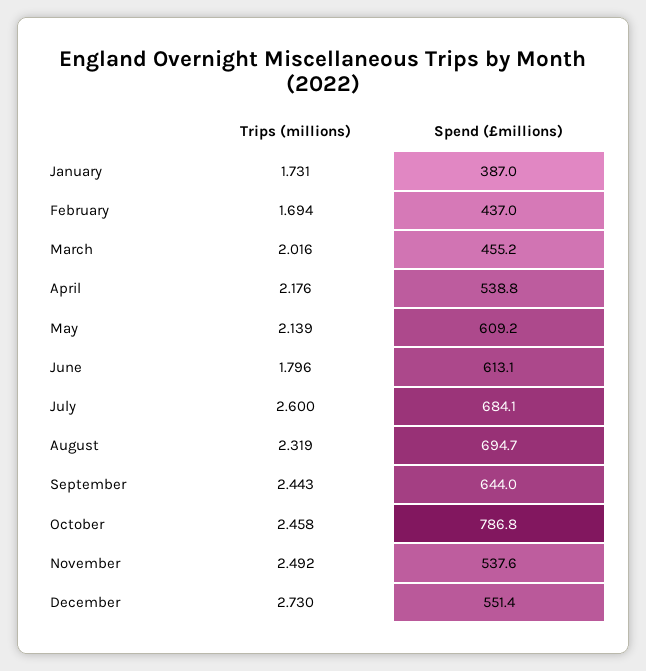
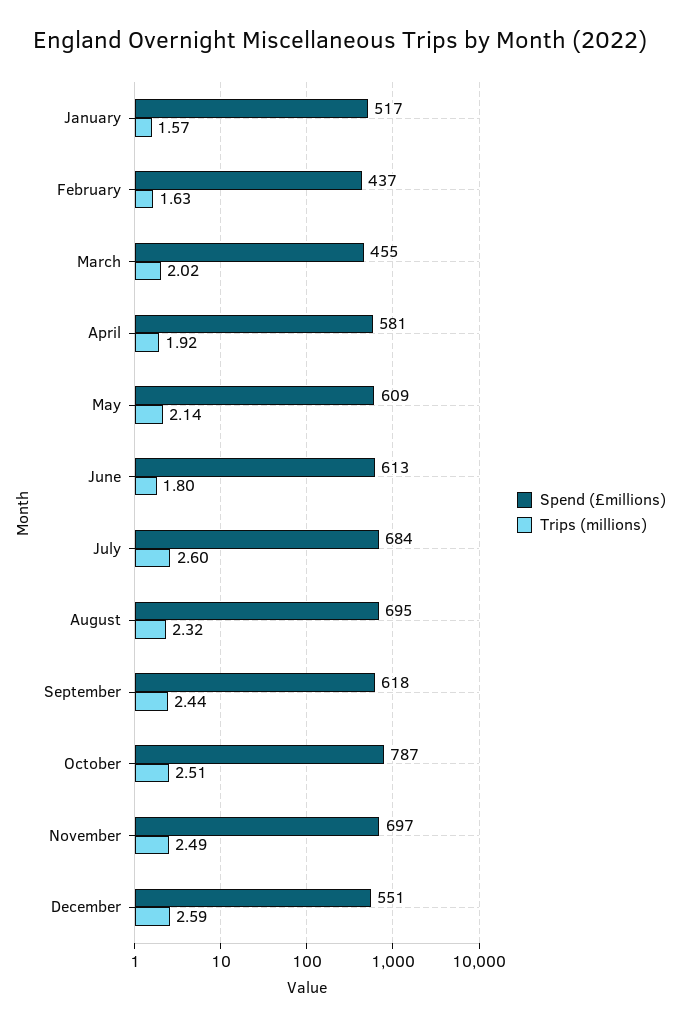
  {
    "Trips (millions)": {
-     "January": 1.731,
+     "January": 1.57,
-     "February": 1.694,
+     "February": 1.63,
      "March": 2.016,
-     "April": 2.176,
+     "April": 1.92,
      "May": 2.139,
      "June": 1.796,
      "July": 2.6,
      "August": 2.319,
      "September": 2.443,
-     "October": 2.458,
+     "October": 2.51,
      "November": 2.492,
-     "December": 2.73
+     "December": 2.59
    },
    "Spend (£millions)": {
-     "January": 387,
+     "January": 517,
      "February": 437,
      "March": 455.2,
-     "April": 538.8,
+     "April": 581,
      "May": 609.2,
      "June": 613.1,
      "July": 684.1,
      "August": 694.7,
-     "September": 644,
+     "September": 618,
      "October": 786.8,
-     "November": 537.6,
+     "November": 697,
      "December": 551.4
    }
  }

